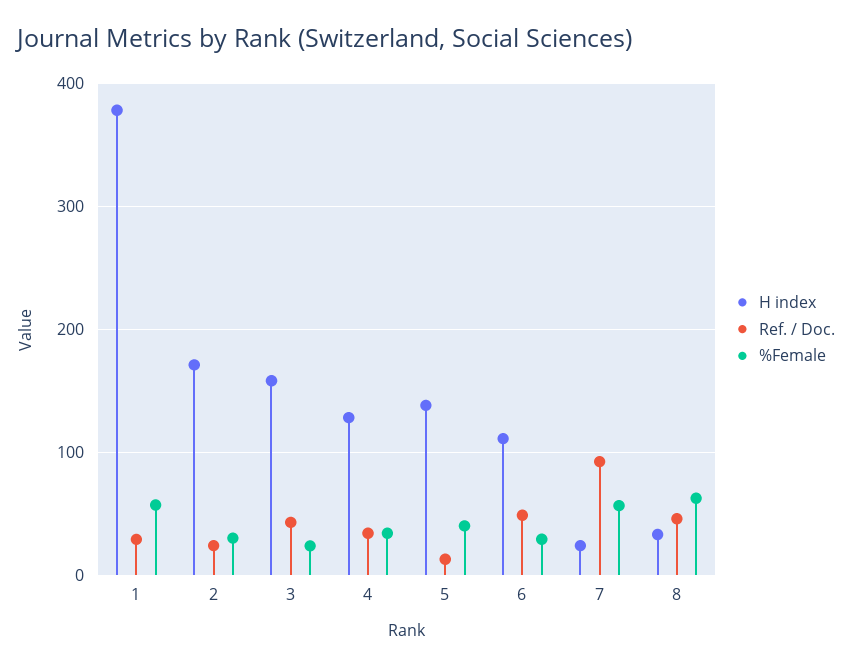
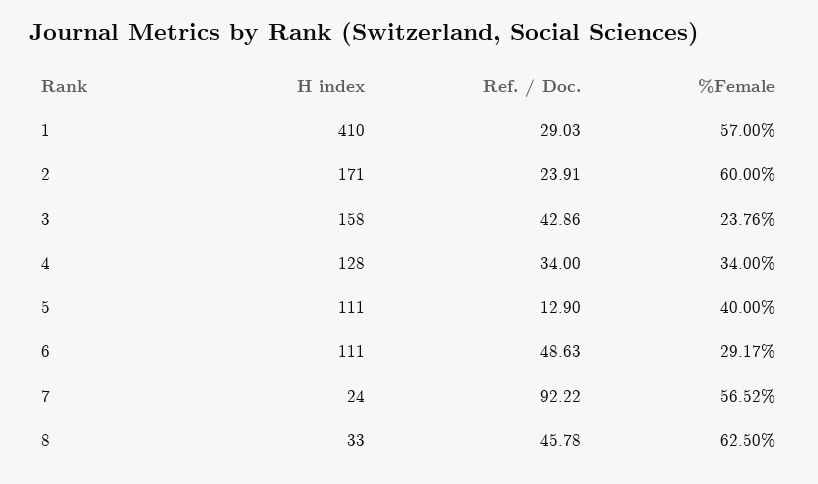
  {
    "H index": {
-     "1": 380,
+     "1": 410,
      "2": 171,
      "3": 158,
      "4": 128,
-     "5": 140,
+     "5": 111,
      "6": 111,
      "7": 24,
      "8": 33
    },
    "Ref. / Doc.": {
      "1": 29.03,
      "2": 23.91,
      "3": 42.86,
      "4": 34,
      "5": 12.9,
      "6": 48.63,
      "7": 92.22,
      "8": 45.78
    },
    "%Female": {
      "1": 57,
-     "2": 30,
+     "2": 60,
      "3": 23.76,
      "4": 34,
      "5": 40,
      "6": 29.17,
      "7": 56.52,
      "8": 62.5
    }
  }

